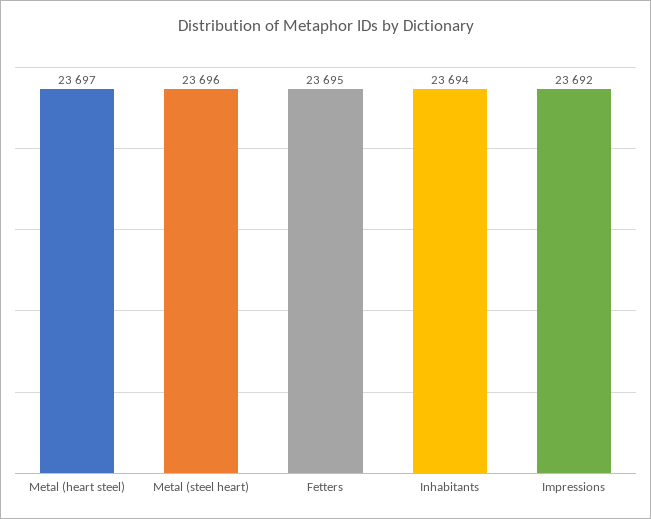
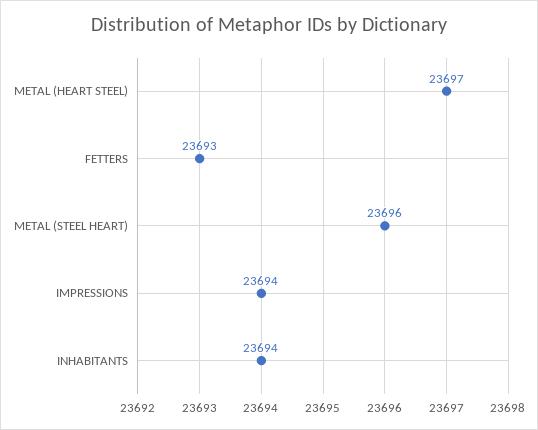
  {
    "Metal (heart steel)": 23697,
    "Metal (steel heart)": 23696,
-   "Fetters": 23695,
+   "Fetters": 23693,
    "Inhabitants": 23694,
-   "Impressions": 23692
+   "Impressions": 23694
  }

